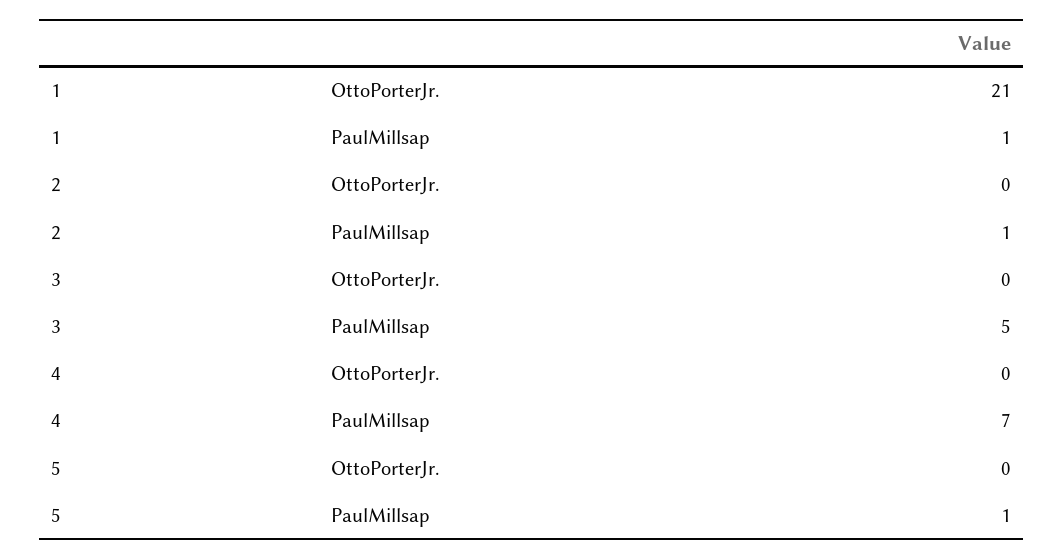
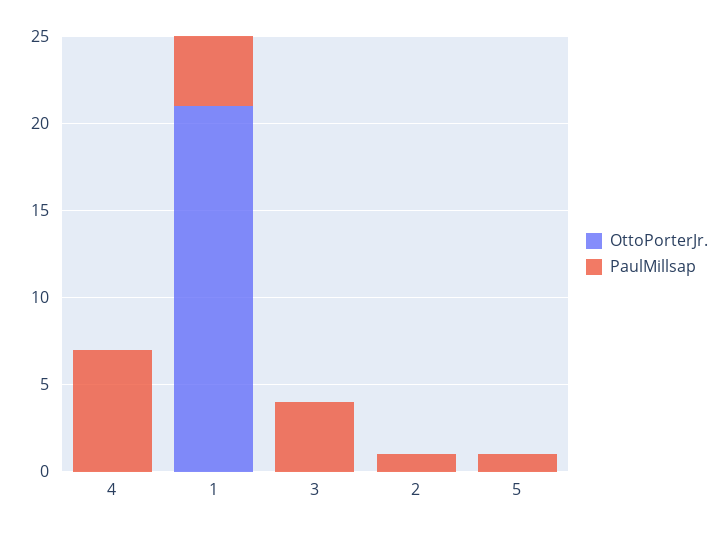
  {
    "OttoPorterJr.": {
      "1": 21,
      "2": 0,
      "3": 0,
      "4": 0,
      "5": 0
    },
    "PaulMillsap": {
-     "1": 1,
+     "1": 4,
      "2": 1,
-     "3": 5,
+     "3": 4,
      "4": 7,
      "5": 1
    }
  }

